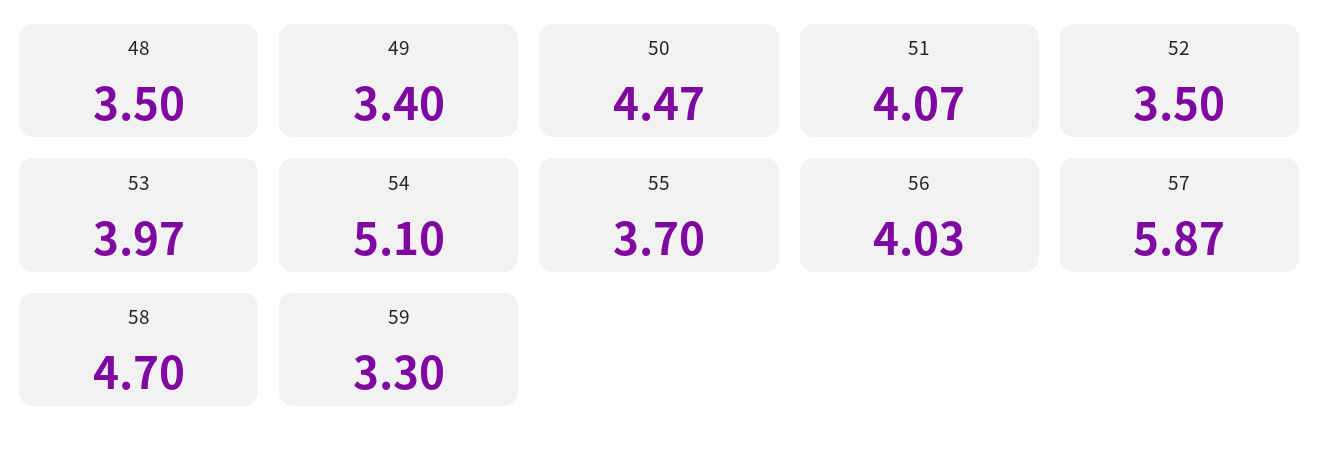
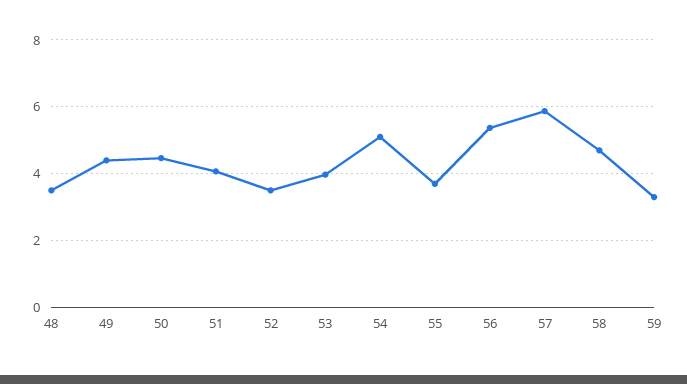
  {
    "48": 3.5,
-   "49": 3.4,
+   "49": 4.4,
    "50": 4.47,
    "51": 4.07,
    "52": 3.5,
    "53": 3.97,
    "54": 5.1,
    "55": 3.7,
-   "56": 4.03,
+   "56": 5.4,
    "57": 5.87,
    "58": 4.7,
    "59": 3.3
  }

